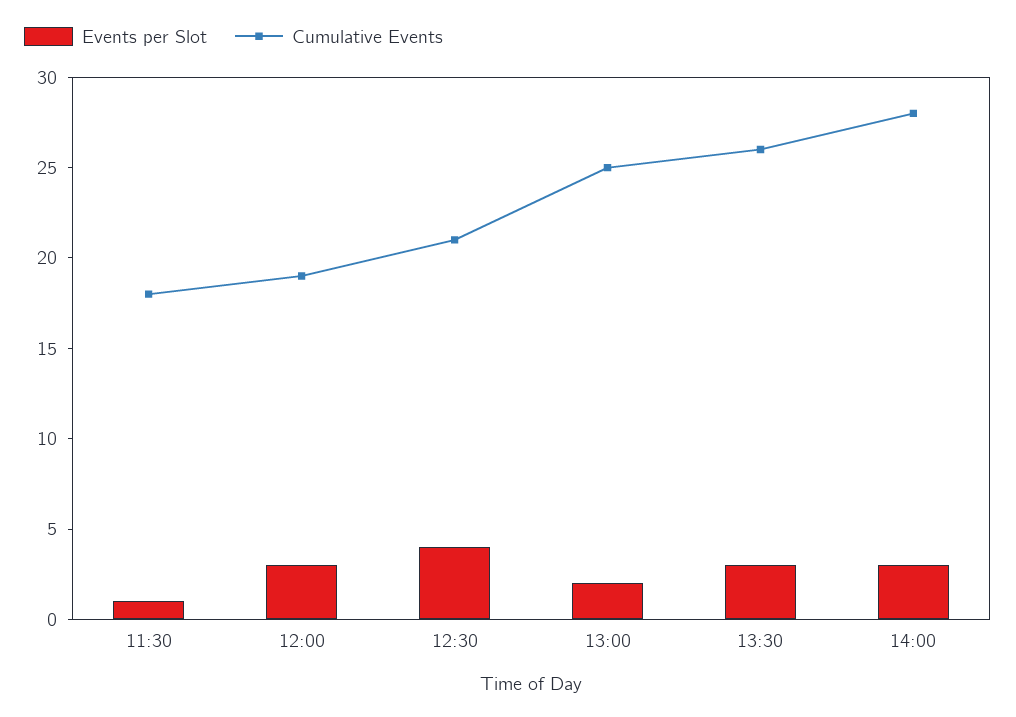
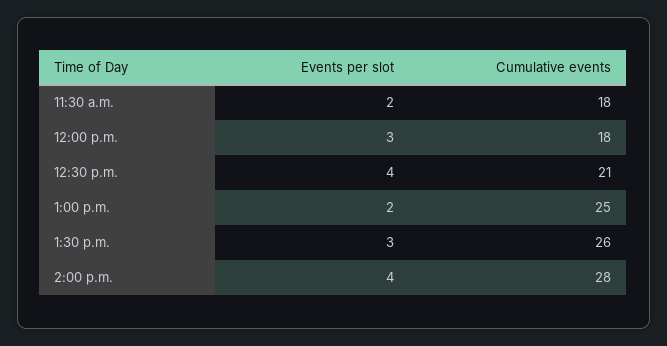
  {
    "Events per Slot": {
-     "11:30": 1,
+     "11:30": 2,
      "12:00": 3,
      "12:30": 4,
      "13:00": 2,
      "13:30": 3,
-     "14:00": 3
+     "14:00": 4
    },
    "Cumulative Events": {
      "11:30": 18,
-     "12:00": 19,
+     "12:00": 18,
      "12:30": 21,
      "13:00": 25,
      "13:30": 26,
      "14:00": 28
    }
  }

